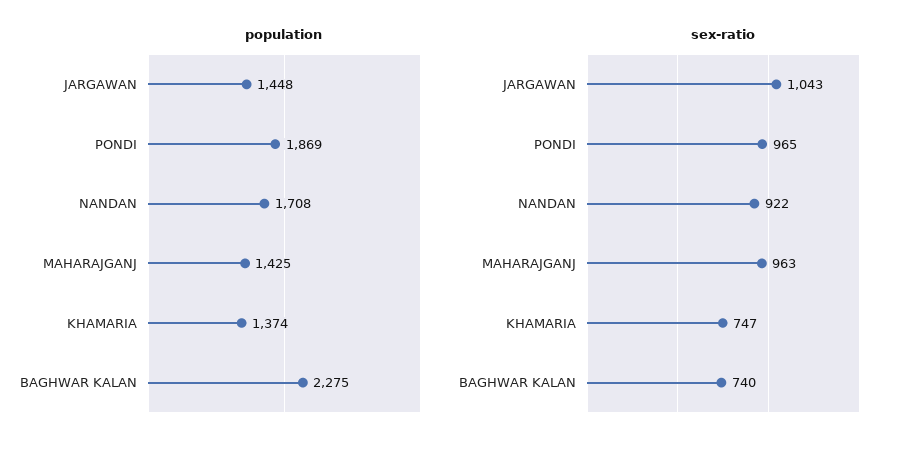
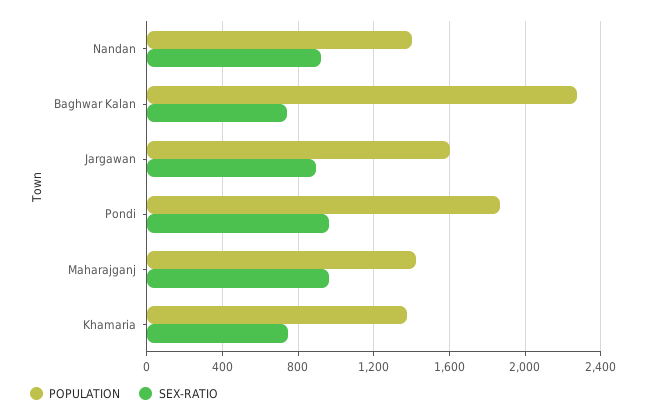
  {
    "population": {
-     "JARGAWAN": 1448,
+     "JARGAWAN": 1600,
      "PONDI": 1869,
-     "NANDAN": 1708,
+     "NANDAN": 1400,
      "MAHARAJGANJ": 1425,
      "KHAMARIA": 1374,
      "BAGHWAR KALAN": 2275
    },
    "sex-ratio": {
-     "JARGAWAN": 1043,
+     "JARGAWAN": 900,
      "PONDI": 965,
      "NANDAN": 922,
      "MAHARAJGANJ": 963,
      "KHAMARIA": 747,
      "BAGHWAR KALAN": 740
    }
  }

